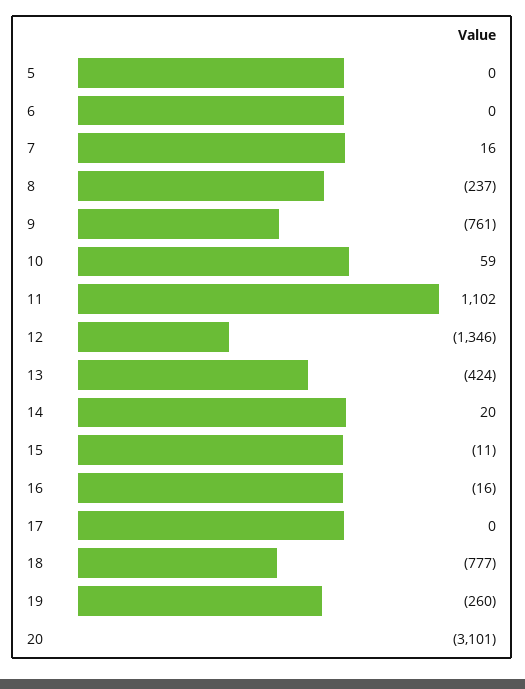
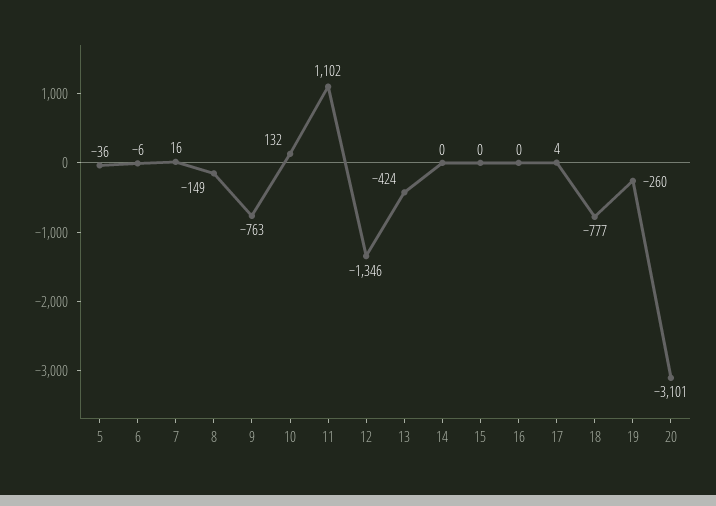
  {
-   "5": 0,
+   "5": -36,
-   "6": 0,
+   "6": -6,
    "7": 16,
-   "8": -237,
+   "8": -149,
-   "9": -761,
+   "9": -763,
-   "10": 59,
+   "10": 132,
    "11": 1102,
    "12": -1346,
    "13": -424,
-   "14": 20,
+   "14": 0,
-   "15": -11,
+   "15": 0,
-   "16": -16,
+   "16": 0,
-   "17": 0,
+   "17": 4,
    "18": -777,
    "19": -260,
    "20": -3101
  }

